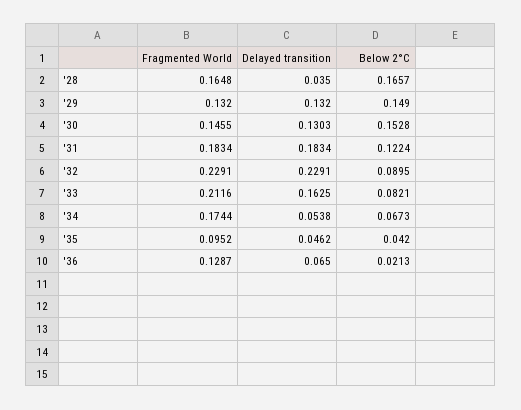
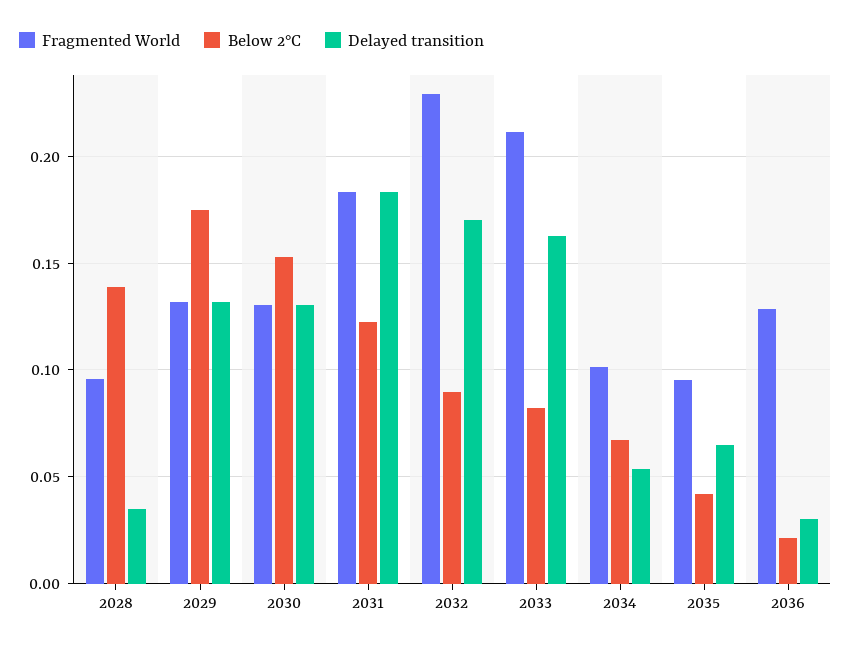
  {
    "Fragmented World": {
-     "'28": 0.1648,
+     "'28": 0.095,
      "'29": 0.132,
-     "'30": 0.1455,
+     "'30": 0.13,
      "'31": 0.1834,
      "'32": 0.2291,
      "'33": 0.2116,
-     "'34": 0.1744,
+     "'34": 0.1,
      "'35": 0.0952,
      "'36": 0.1287
    },
    "Delayed transition": {
      "'28": 0.035,
      "'29": 0.132,
      "'30": 0.1303,
      "'31": 0.1834,
-     "'32": 0.2291,
+     "'32": 0.17,
      "'33": 0.1625,
      "'34": 0.0538,
-     "'35": 0.0462,
+     "'35": 0.065,
-     "'36": 0.065
+     "'36": 0.03
    },
    "Below 2°C": {
-     "'28": 0.1657,
+     "'28": 0.14,
-     "'29": 0.149,
+     "'29": 0.175,
      "'30": 0.1528,
      "'31": 0.1224,
      "'32": 0.0895,
      "'33": 0.0821,
      "'34": 0.0673,
      "'35": 0.042,
      "'36": 0.0213
    }
  }

